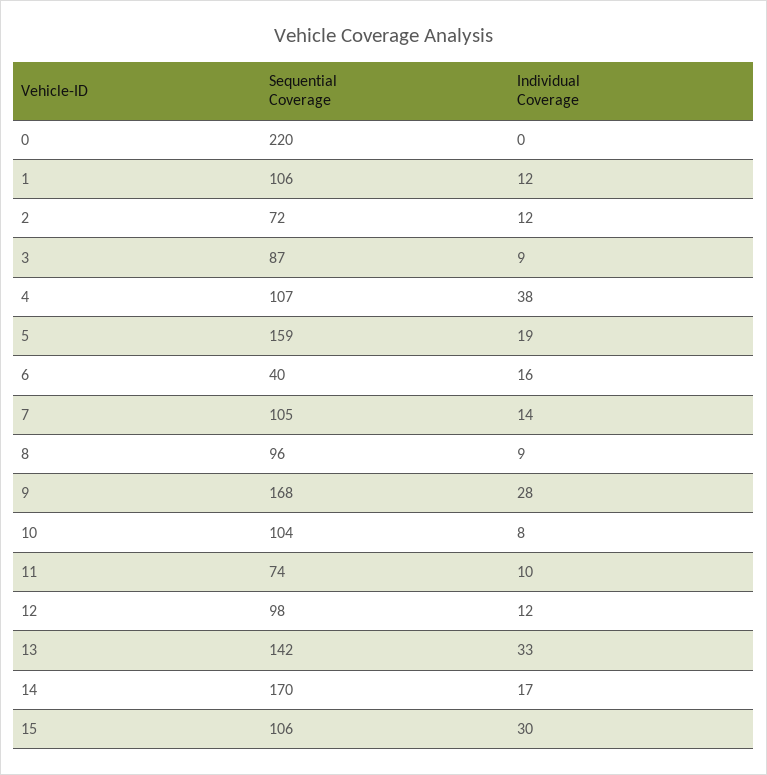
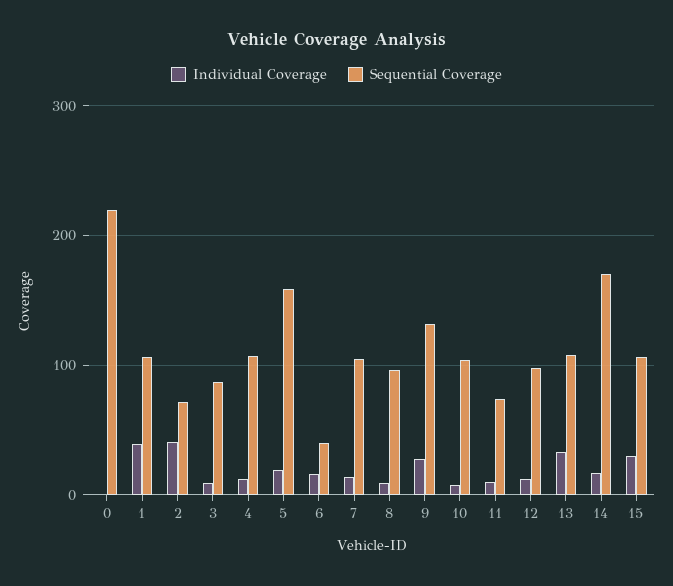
  {
    "Sequential Coverage": {
      "0": 220,
      "1": 106,
      "2": 72,
      "3": 87,
      "4": 107,
      "5": 159,
      "6": 40,
      "7": 105,
      "8": 96,
-     "9": 168,
+     "9": 130,
      "10": 104,
      "11": 74,
      "12": 98,
-     "13": 142,
+     "13": 110,
      "14": 170,
      "15": 106
    },
    "Individual Coverage": {
      "0": 0,
-     "1": 12,
+     "1": 40,
-     "2": 12,
+     "2": 40,
      "3": 9,
-     "4": 38,
+     "4": 10,
      "5": 19,
      "6": 16,
      "7": 14,
      "8": 9,
      "9": 28,
      "10": 8,
      "11": 10,
      "12": 12,
      "13": 33,
      "14": 17,
      "15": 30
    }
  }

